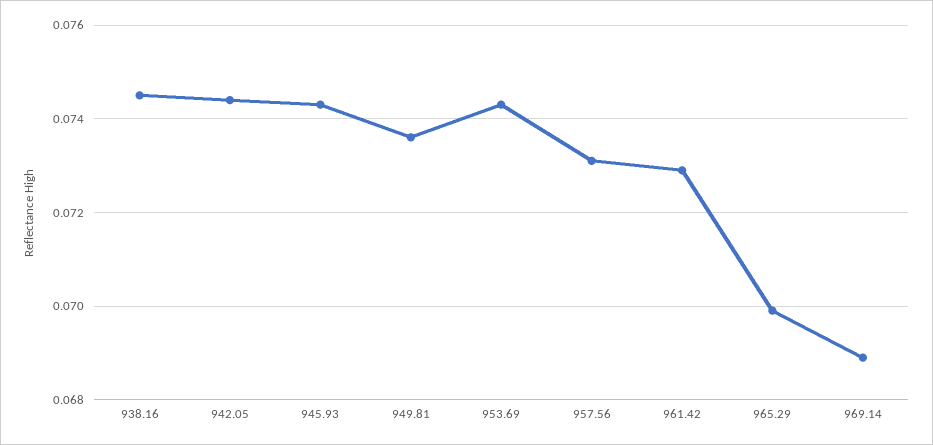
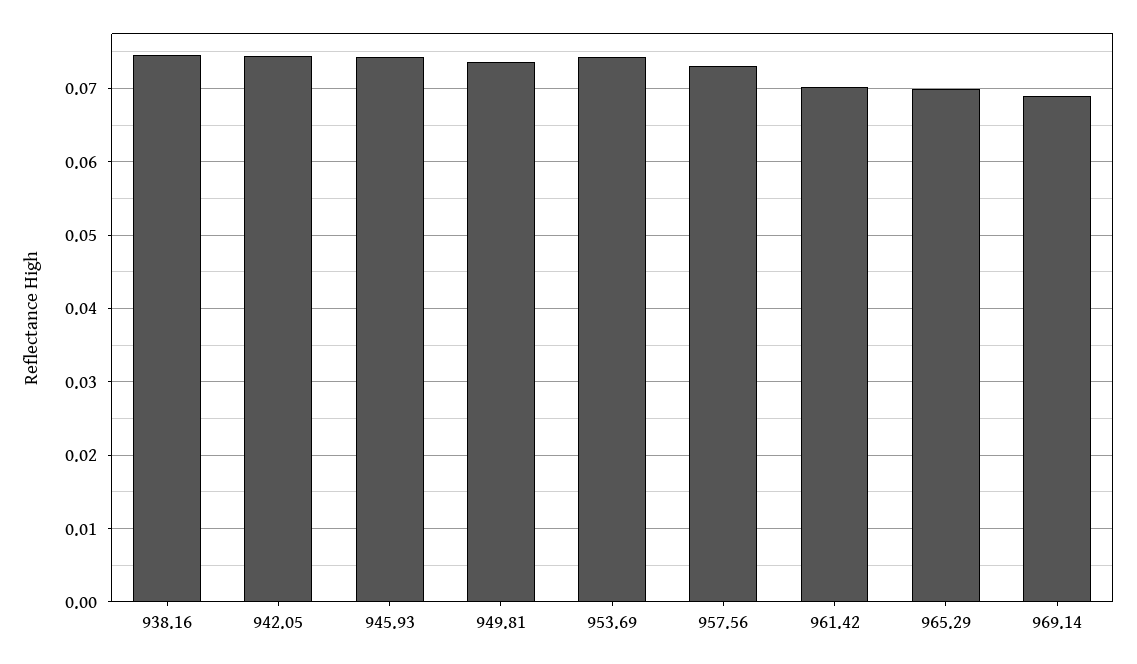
  {
    "938.16": 0.0745,
    "942.05": 0.0745,
    "945.93": 0.0745,
    "949.81": 0.0735,
    "953.69": 0.0745,
    "957.56": 0.073,
-   "961.42": 0.073,
+   "961.42": 0.07,
    "965.29": 0.07,
    "969.14": 0.069
  }

